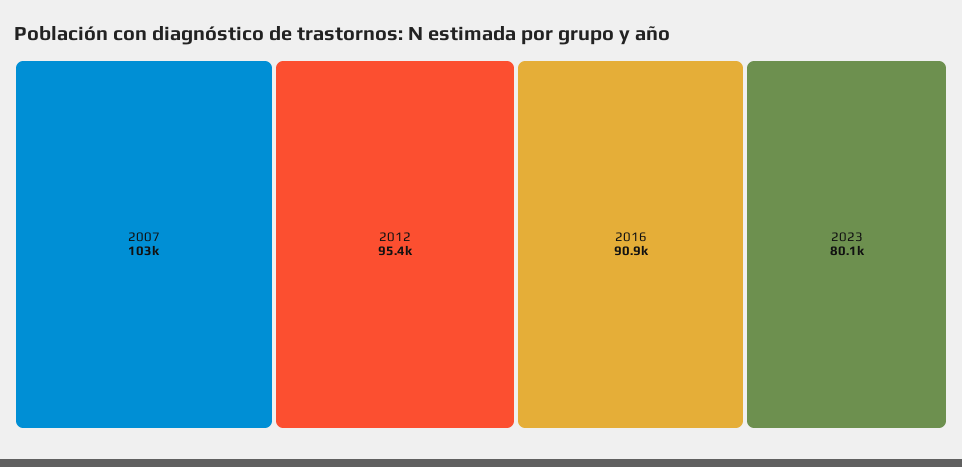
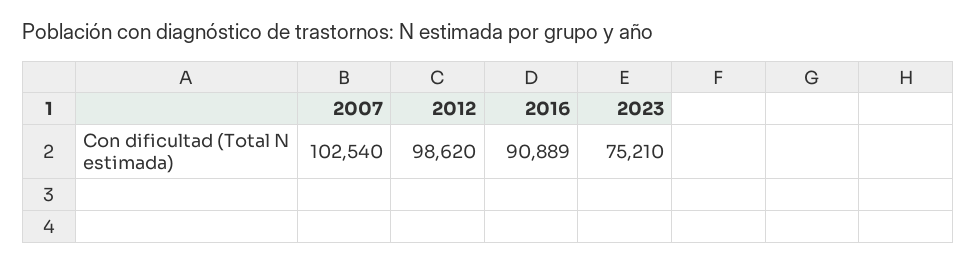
  {
    "2007": 102540,
-   "2012": 95400,
+   "2012": 98620,
    "2016": 90889,
-   "2023": 80100
+   "2023": 75210
  }

